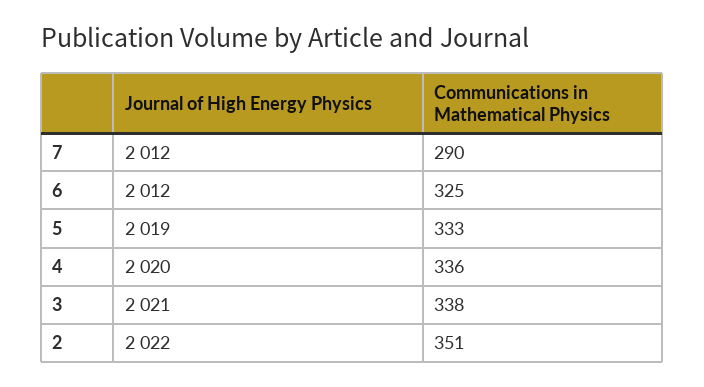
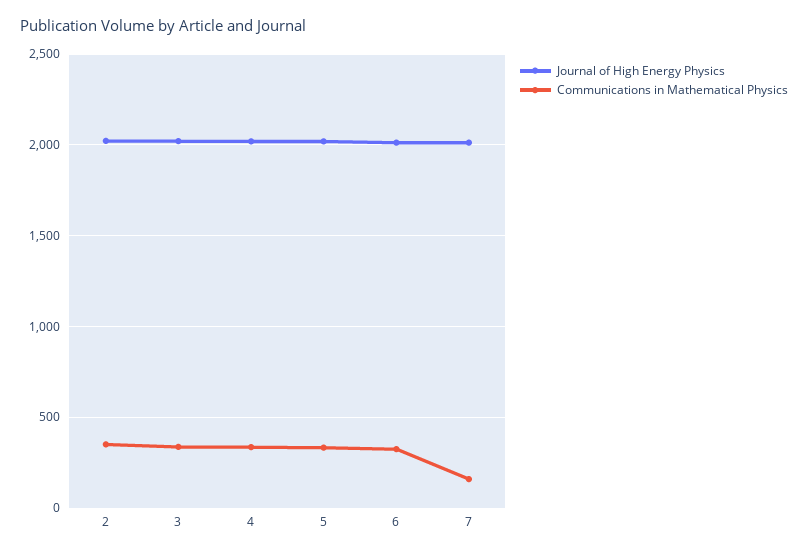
  {
    "Journal of High Energy Physics": {
      "7": 2012,
      "6": 2012,
      "5": 2019,
      "4": 2020,
      "3": 2021,
      "2": 2022
    },
    "Communications in Mathematical Physics": {
-     "7": 290,
+     "7": 150,
      "6": 325,
      "5": 333,
      "4": 336,
      "3": 338,
      "2": 351
    }
  }

